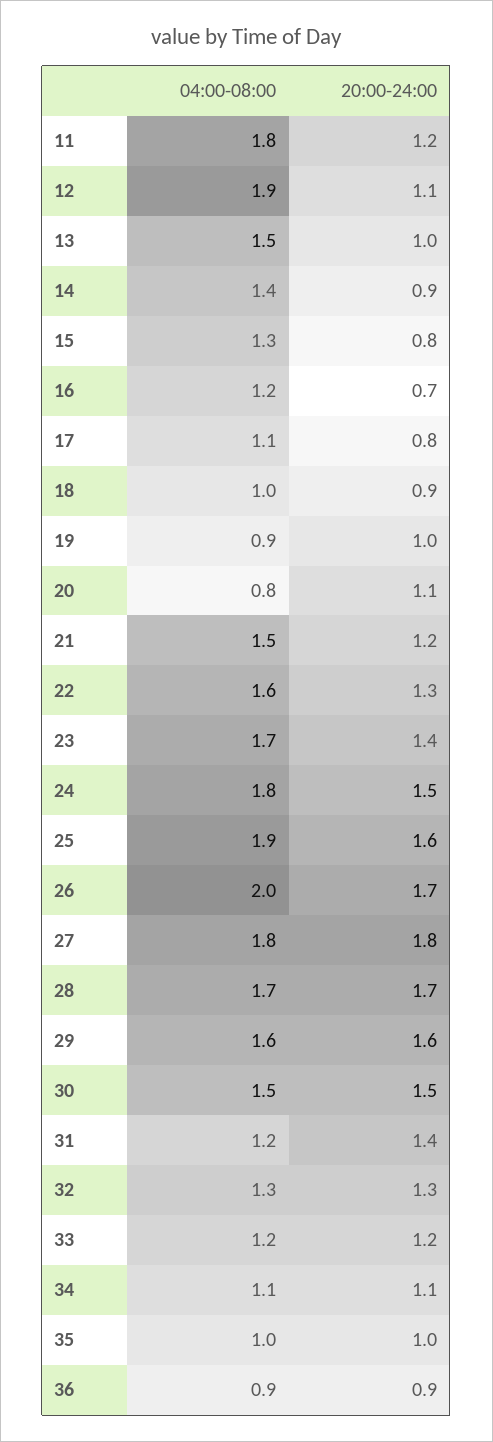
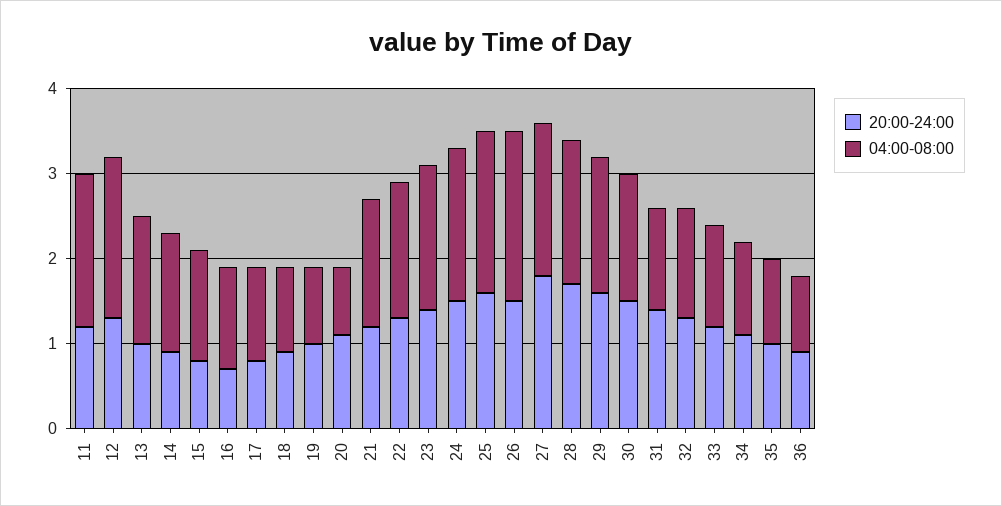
  {
    "04:00-08:00": {
      "11": 1.8,
      "12": 1.9,
      "13": 1.5,
      "14": 1.4,
      "15": 1.3,
      "16": 1.2,
      "17": 1.1,
      "18": 1,
      "19": 0.9,
      "20": 0.8,
      "21": 1.5,
      "22": 1.6,
      "23": 1.7,
      "24": 1.8,
      "25": 1.9,
      "26": 2,
      "27": 1.8,
      "28": 1.7,
      "29": 1.6,
      "30": 1.5,
      "31": 1.2,
      "32": 1.3,
      "33": 1.2,
      "34": 1.1,
      "35": 1,
      "36": 0.9
    },
    "20:00-24:00": {
      "11": 1.2,
-     "12": 1.1,
+     "12": 1.3,
      "13": 1,
      "14": 0.9,
      "15": 0.8,
      "16": 0.7,
      "17": 0.8,
      "18": 0.9,
      "19": 1,
      "20": 1.1,
      "21": 1.2,
      "22": 1.3,
      "23": 1.4,
      "24": 1.5,
      "25": 1.6,
-     "26": 1.7,
+     "26": 1.5,
      "27": 1.8,
      "28": 1.7,
      "29": 1.6,
      "30": 1.5,
      "31": 1.4,
      "32": 1.3,
      "33": 1.2,
      "34": 1.1,
      "35": 1,
      "36": 0.9
    }
  }

